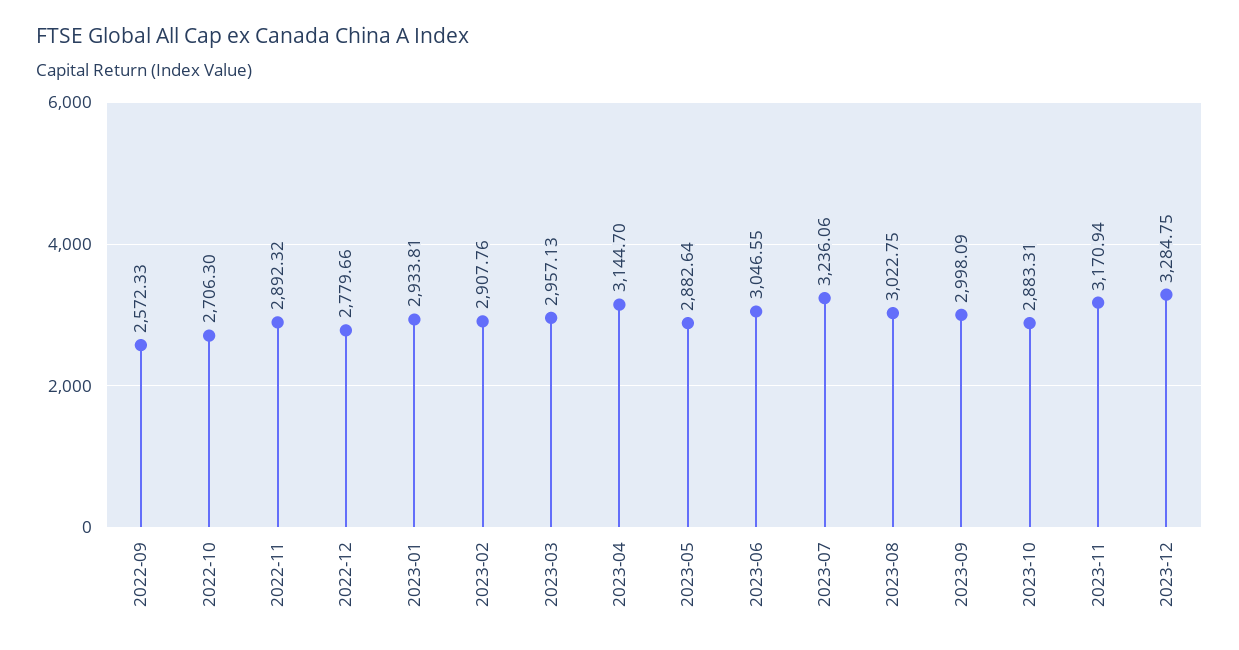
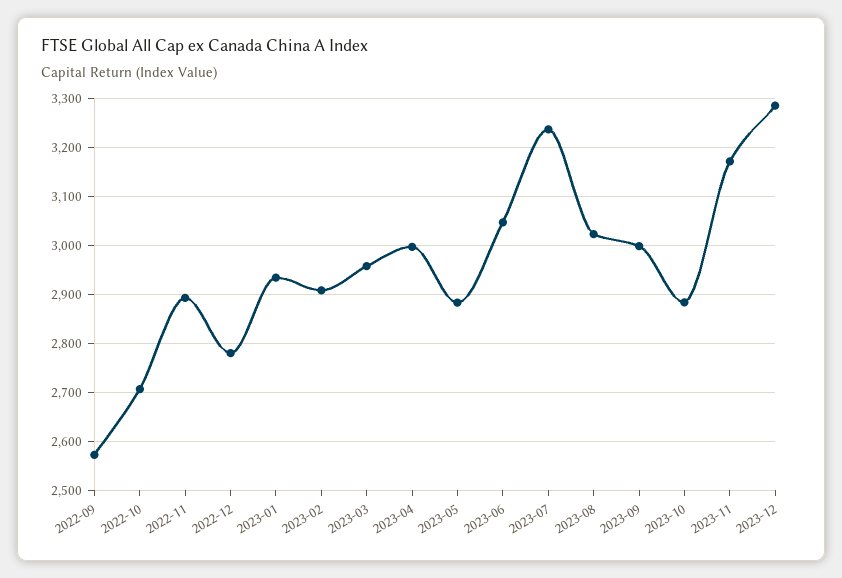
  {
    "2022-09": 2572.33,
    "2022-10": 2706.3,
    "2022-11": 2892.32,
    "2022-12": 2779.66,
    "2023-01": 2933.81,
    "2023-02": 2907.76,
    "2023-03": 2957.13,
-   "2023-04": 3144.7,
+   "2023-04": 3000,
    "2023-05": 2882.64,
    "2023-06": 3046.55,
    "2023-07": 3236.06,
    "2023-08": 3022.75,
    "2023-09": 2998.09,
    "2023-10": 2883.31,
    "2023-11": 3170.94,
    "2023-12": 3284.75
  }

